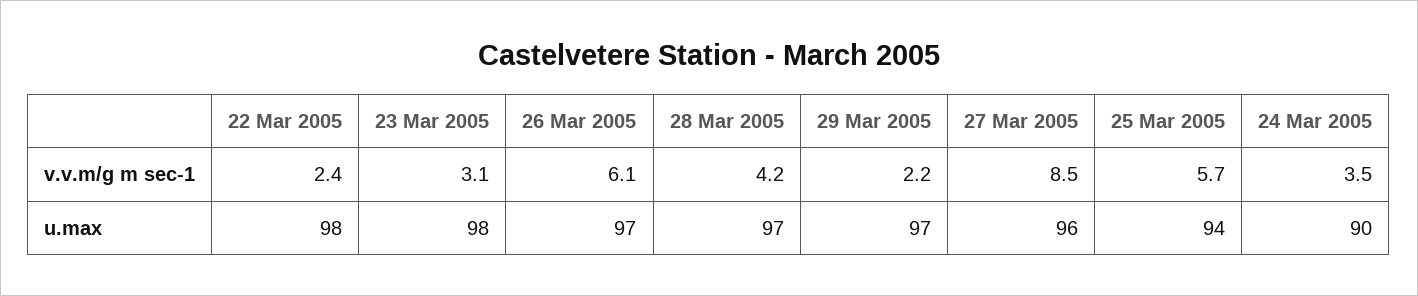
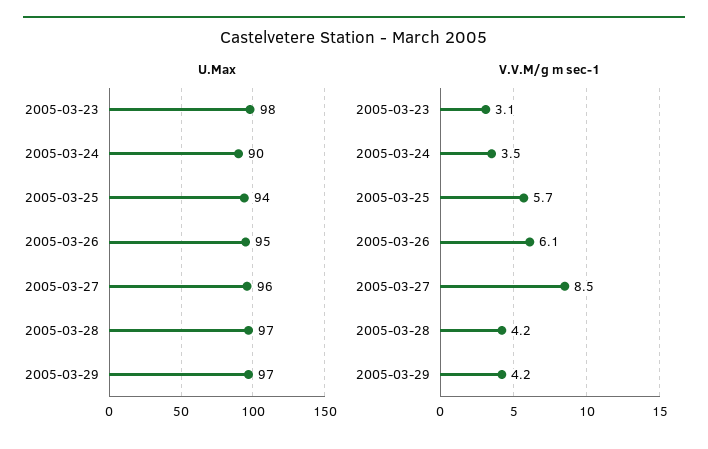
  {
    "v.v.m/g m sec-1": {
-     "22 Mar 2005": 2.4,
      "23 Mar 2005": 3.1,
      "26 Mar 2005": 6.1,
      "28 Mar 2005": 4.2,
-     "29 Mar 2005": 2.2,
+     "29 Mar 2005": 4.2,
      "27 Mar 2005": 8.5,
      "25 Mar 2005": 5.7,
      "24 Mar 2005": 3.5
    },
    "u.max": {
-     "22 Mar 2005": 98,
      "23 Mar 2005": 98,
-     "26 Mar 2005": 97,
+     "26 Mar 2005": 95,
      "28 Mar 2005": 97,
      "29 Mar 2005": 97,
      "27 Mar 2005": 96,
      "25 Mar 2005": 94,
      "24 Mar 2005": 90
    }
  }

